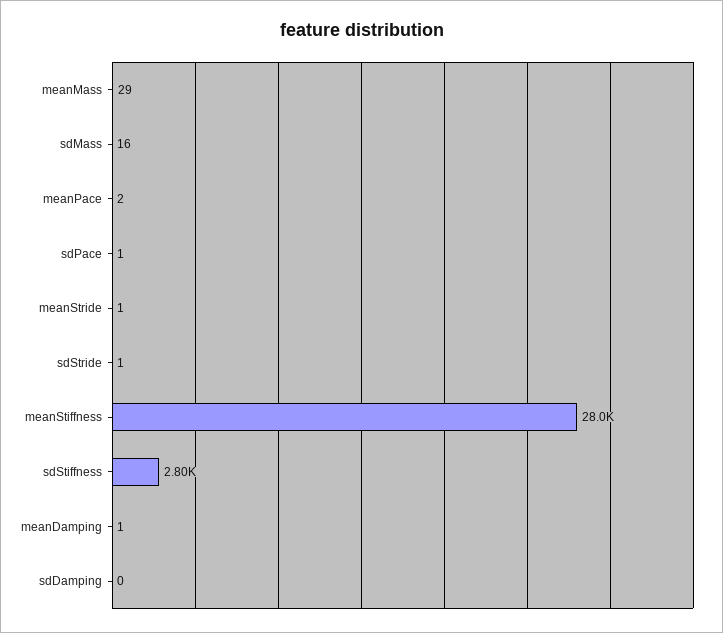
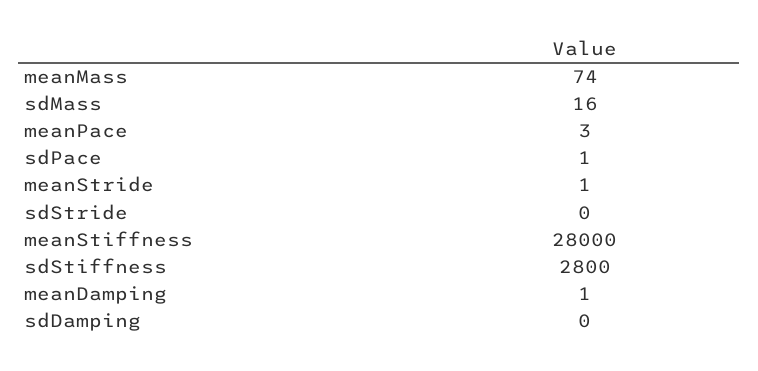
  {
-   "meanMass": 29,
+   "meanMass": 74,
    "sdMass": 16,
-   "meanPace": 2,
+   "meanPace": 3,
    "sdPace": 1,
    "meanStride": 1,
-   "sdStride": 1,
+   "sdStride": 0,
    "meanStiffness": 28000,
    "sdStiffness": 2800,
    "meanDamping": 1,
    "sdDamping": 0
  }

